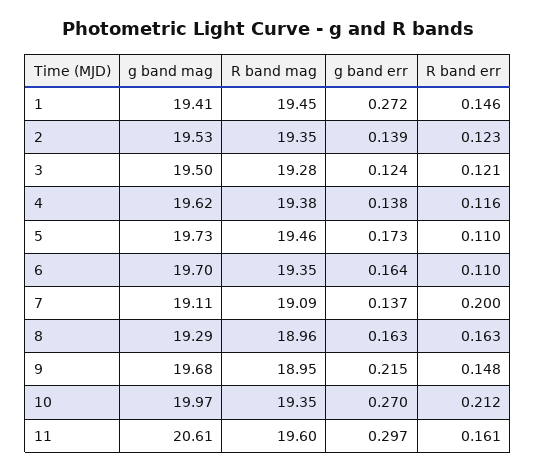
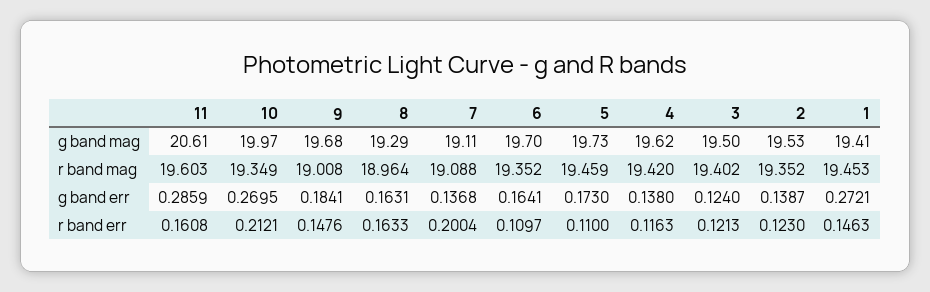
  {
    "g band mag": {
      "1": 19.41,
      "2": 19.53,
      "3": 19.5,
      "4": 19.62,
      "5": 19.73,
      "6": 19.7,
      "7": 19.11,
      "8": 19.29,
      "9": 19.68,
      "10": 19.97,
      "11": 20.61
    },
    "R band mag": {
      "1": 19.453,
      "2": 19.352,
-     "3": 19.28,
+     "3": 19.402,
-     "4": 19.38,
+     "4": 19.42,
      "5": 19.459,
      "6": 19.352,
      "7": 19.088,
      "8": 18.964,
-     "9": 18.95,
+     "9": 19.008,
      "10": 19.349,
      "11": 19.603
    },
    "g band err": {
      "1": 0.2721,
      "2": 0.1387,
      "3": 0.124,
      "4": 0.138,
      "5": 0.173,
      "6": 0.1641,
      "7": 0.1368,
      "8": 0.1631,
-     "9": 0.215,
+     "9": 0.1841,
      "10": 0.2695,
-     "11": 0.297
+     "11": 0.2859
    },
    "R band err": {
      "1": 0.1463,
      "2": 0.123,
      "3": 0.1213,
      "4": 0.1163,
      "5": 0.11,
      "6": 0.1097,
      "7": 0.2004,
      "8": 0.1633,
      "9": 0.1476,
      "10": 0.2121,
      "11": 0.1608
    }
  }

